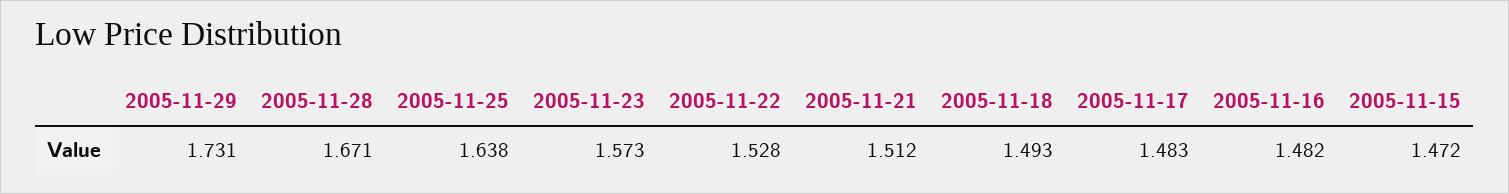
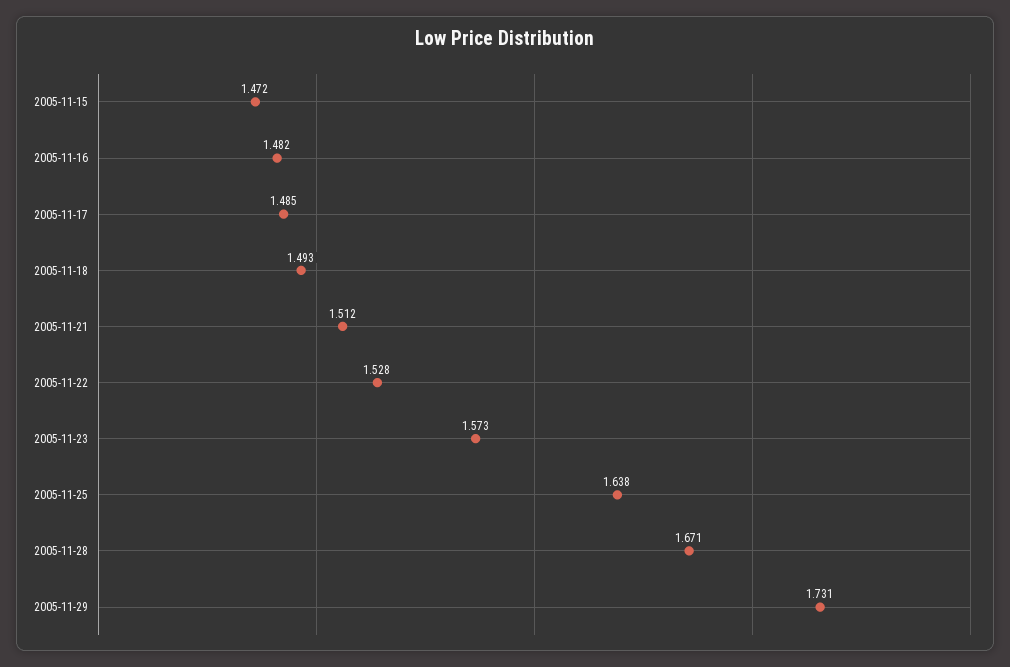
  {
    "2005-11-29": 1.731,
    "2005-11-28": 1.671,
    "2005-11-25": 1.638,
    "2005-11-23": 1.573,
    "2005-11-22": 1.528,
    "2005-11-21": 1.512,
    "2005-11-18": 1.493,
-   "2005-11-17": 1.483,
+   "2005-11-17": 1.485,
    "2005-11-16": 1.482,
    "2005-11-15": 1.472
  }

